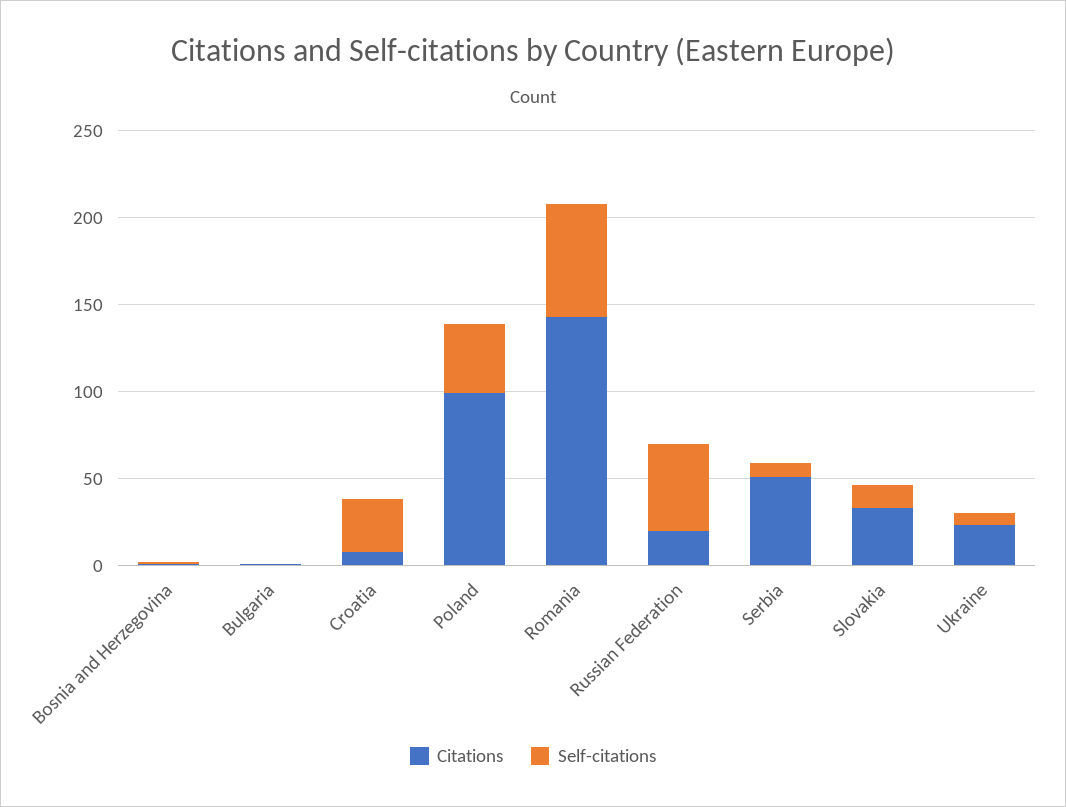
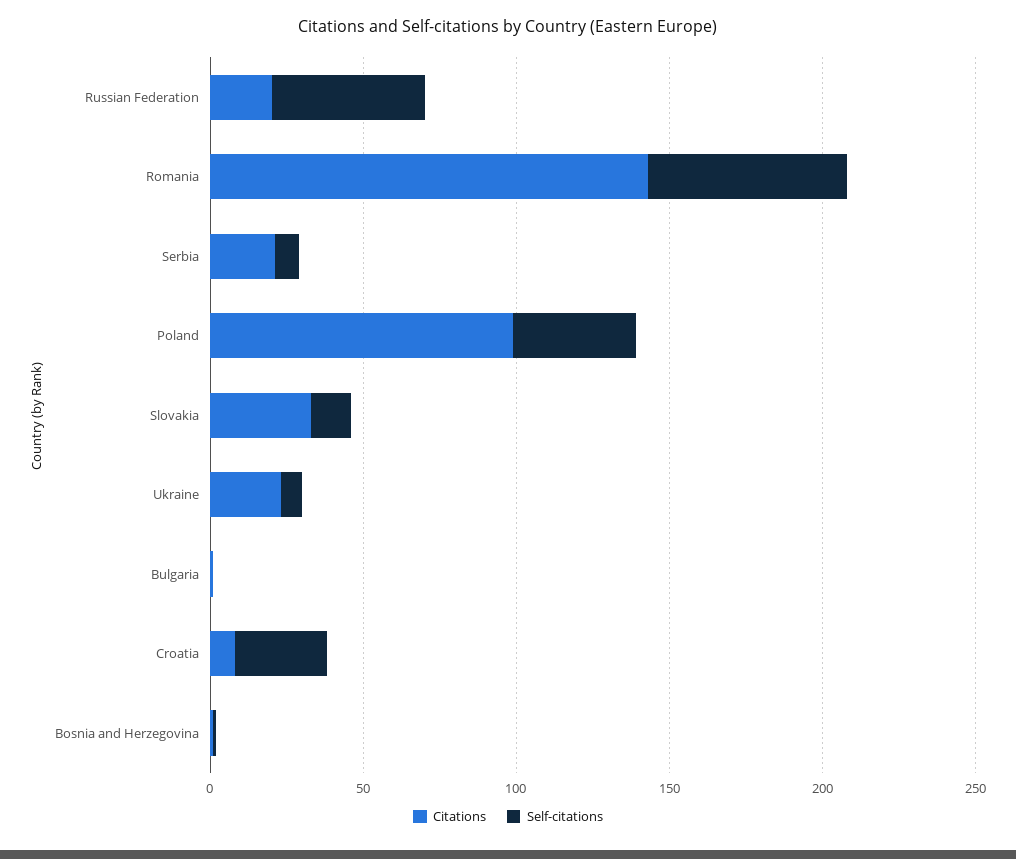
  {
    "Citations": {
      "Bosnia and Herzegovina": 0,
      "Bulgaria": 0,
      "Croatia": 10,
      "Poland": 100,
      "Romania": 140,
      "Russian Federation": 20,
-     "Serbia": 50,
+     "Serbia": 20,
      "Slovakia": 30,
      "Ukraine": 20
    },
    "Self-citations": {
      "Bosnia and Herzegovina": 0,
      "Bulgaria": 0,
      "Croatia": 30,
      "Poland": 40,
      "Romania": 70,
      "Russian Federation": 50,
      "Serbia": 10,
      "Slovakia": 10,
      "Ukraine": 10
    }
  }

